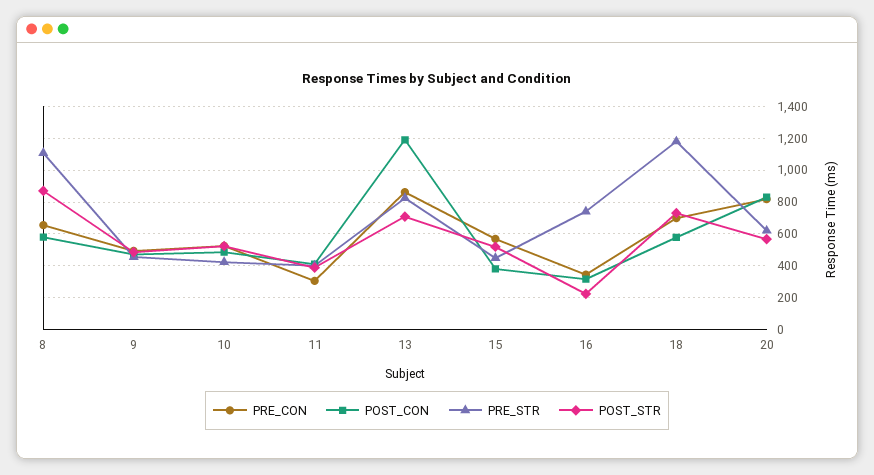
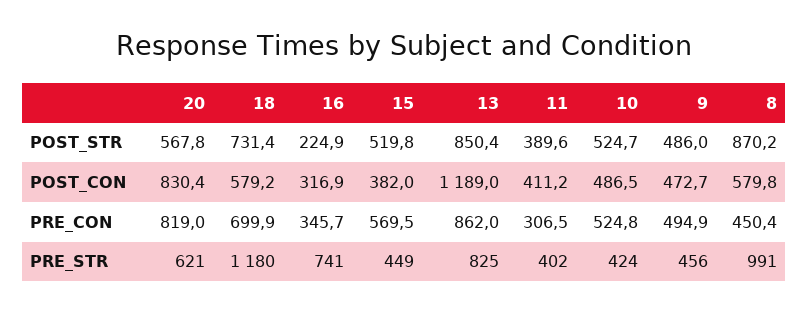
  {
    "PRE_CON": {
-     "8": 650,
+     "8": 450.4,
      "9": 494.9,
      "10": 524.8,
      "11": 306.5,
      "13": 862,
      "15": 569.5,
      "16": 345.7,
      "18": 699.9,
      "20": 819
    },
    "POST_CON": {
      "8": 579.8,
      "9": 472.7,
      "10": 486.5,
      "11": 411.2,
      "13": 1189,
      "15": 382,
      "16": 316.9,
      "18": 579.2,
      "20": 830.4
    },
    "PRE_STR": {
-     "8": 1100,
+     "8": 991,
      "9": 456,
      "10": 424,
      "11": 402,
      "13": 825,
      "15": 449,
      "16": 741,
      "18": 1180,
      "20": 621
    },
    "POST_STR": {
      "8": 870.2,
      "9": 486,
      "10": 524.7,
      "11": 389.6,
-     "13": 700,
+     "13": 850.4,
      "15": 519.8,
      "16": 224.9,
      "18": 731.4,
      "20": 567.8
    }
  }

